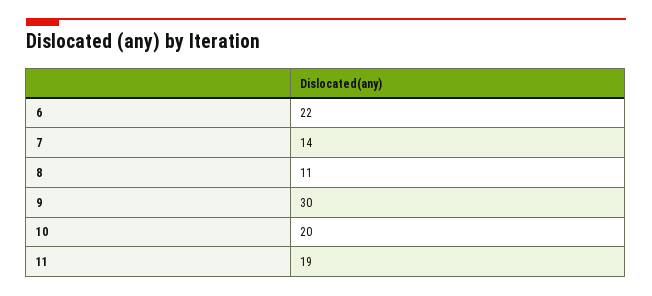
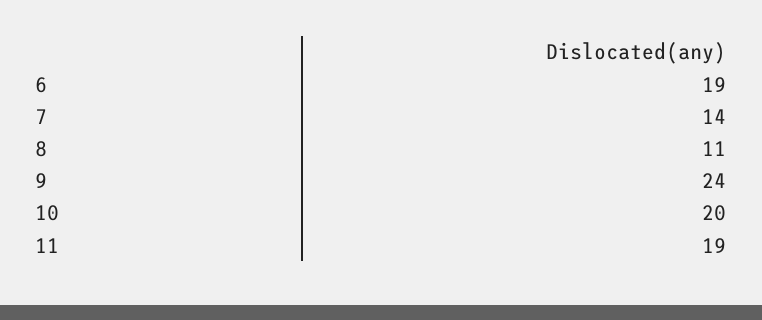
  {
-   "6": 22,
+   "6": 19,
    "7": 14,
    "8": 11,
-   "9": 30,
+   "9": 24,
    "10": 20,
    "11": 19
  }

